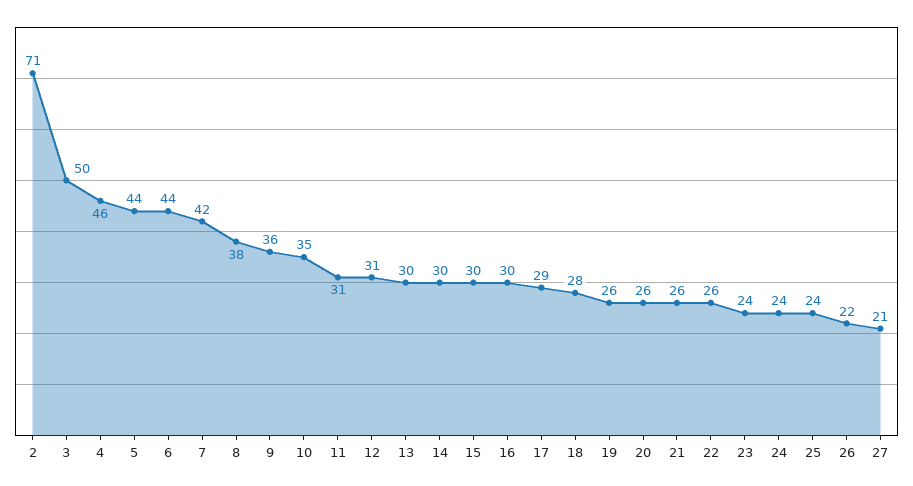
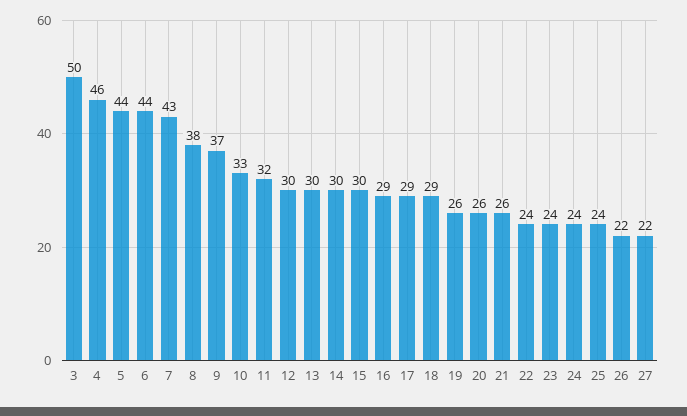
  {
-   "2": 71,
    "3": 50,
    "4": 46,
    "5": 44,
    "6": 44,
-   "7": 42,
+   "7": 43,
    "8": 38,
-   "9": 36,
+   "9": 37,
-   "10": 35,
+   "10": 33,
-   "11": 31,
+   "11": 32,
-   "12": 31,
+   "12": 30,
    "13": 30,
    "14": 30,
    "15": 30,
-   "16": 30,
+   "16": 29,
    "17": 29,
-   "18": 28,
+   "18": 29,
    "19": 26,
    "20": 26,
    "21": 26,
-   "22": 26,
+   "22": 24,
    "23": 24,
    "24": 24,
    "25": 24,
    "26": 22,
-   "27": 21
+   "27": 22
  }

